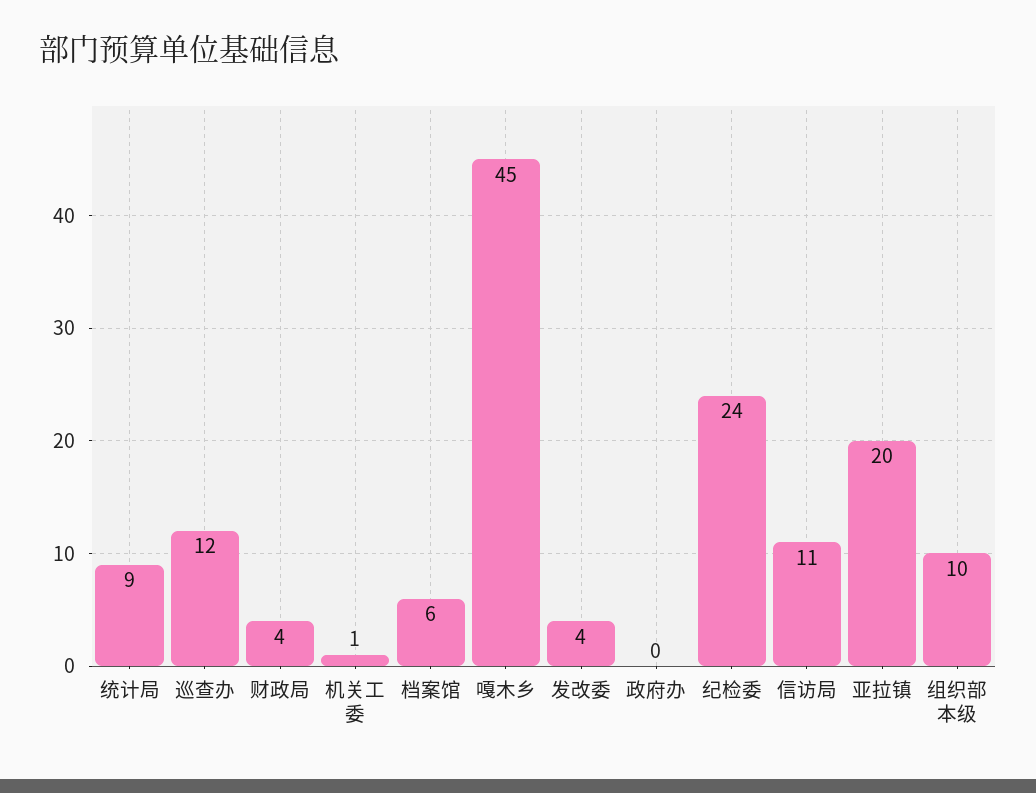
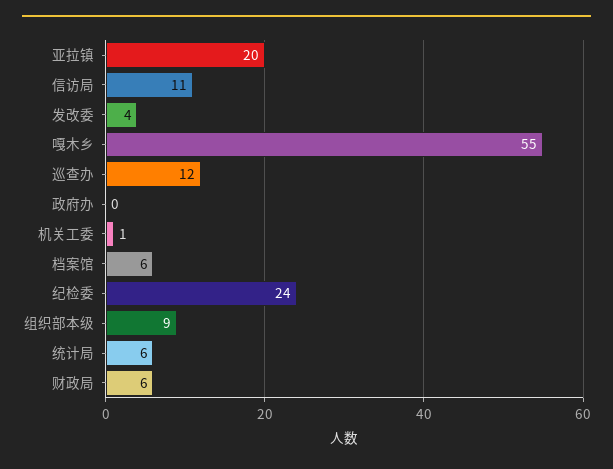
  {
-   "统计局": 9,
+   "统计局": 6,
    "巡查办": 12,
-   "财政局": 4,
+   "财政局": 6,
    "机关工委": 1,
    "档案馆": 6,
-   "嘎木乡": 45,
+   "嘎木乡": 55,
    "发改委": 4,
    "政府办": 0,
    "纪检委": 24,
    "信访局": 11,
    "亚拉镇": 20,
-   "组织部本级": 10
+   "组织部本级": 9
  }

